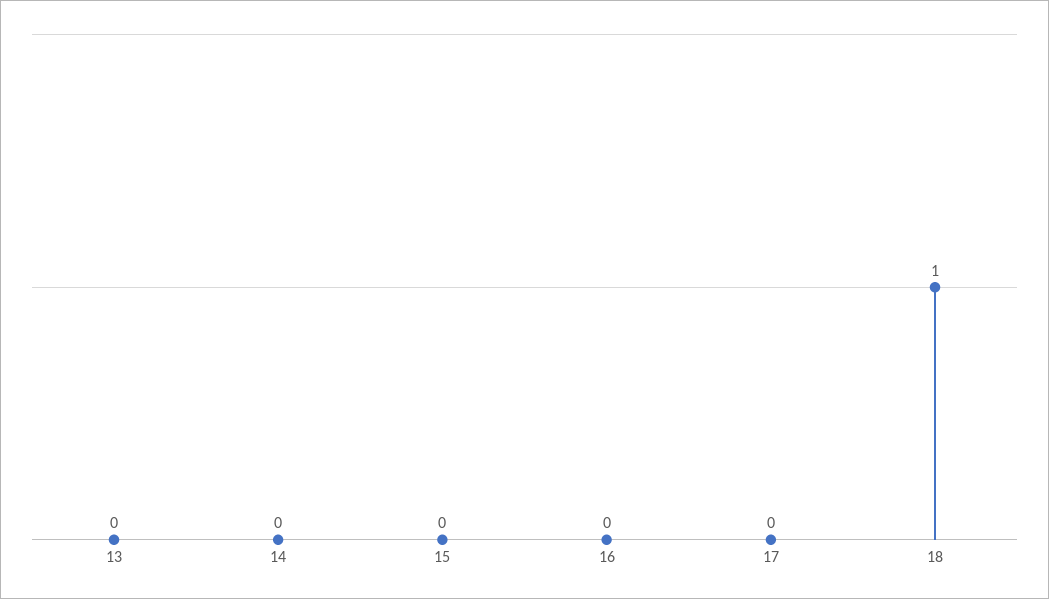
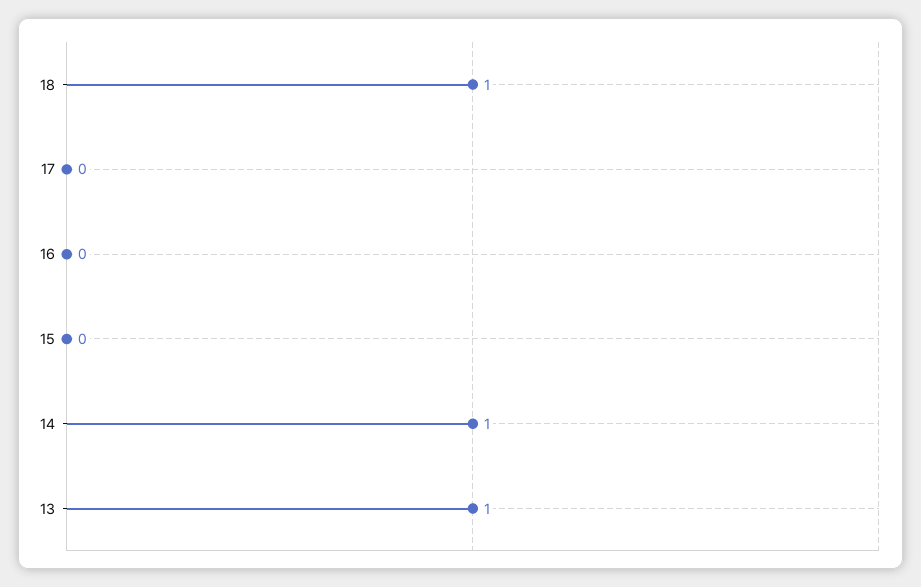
  {
-   "13": 0,
+   "13": 1,
-   "14": 0,
+   "14": 1,
    "15": 0,
    "16": 0,
    "17": 0,
    "18": 1
  }

